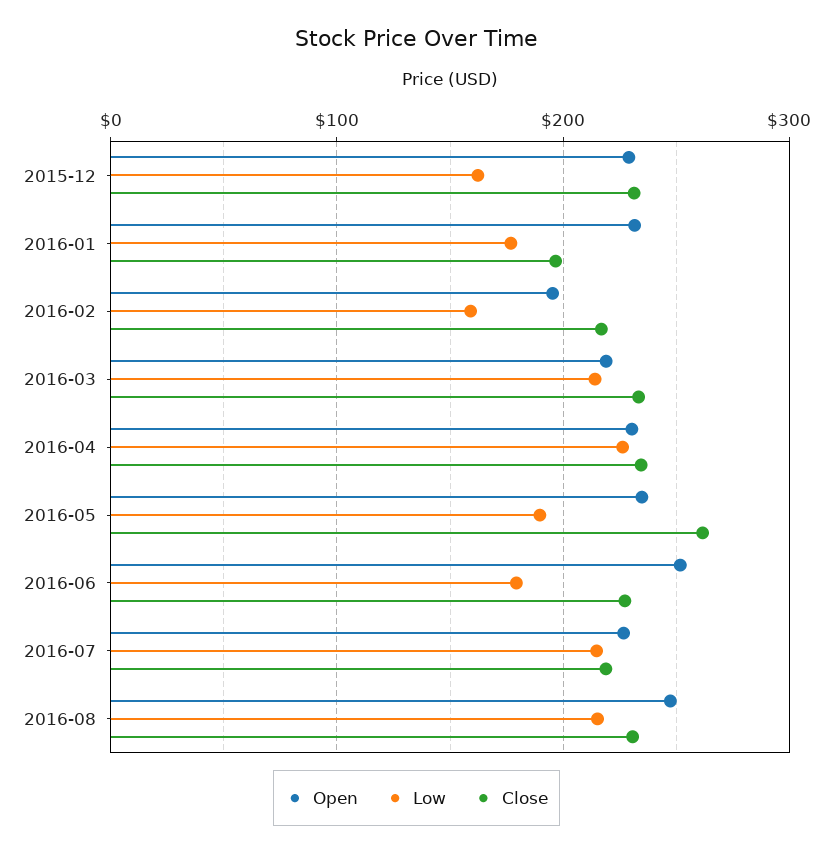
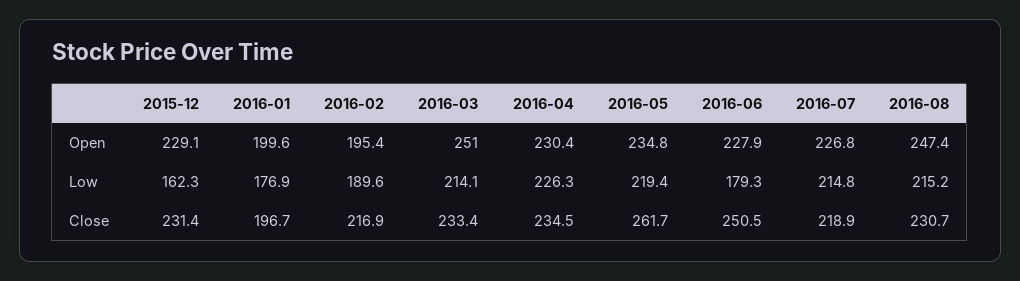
  {
    "Open": {
      "2015-12": 229.1,
-     "2016-01": 230,
+     "2016-01": 199.6,
      "2016-02": 195.4,
-     "2016-03": 220,
+     "2016-03": 251,
      "2016-04": 230.4,
      "2016-05": 234.8,
-     "2016-06": 250,
+     "2016-06": 227.9,
      "2016-07": 226.8,
      "2016-08": 247.4
    },
    "Low": {
      "2015-12": 162.3,
      "2016-01": 176.9,
-     "2016-02": 160,
+     "2016-02": 189.6,
      "2016-03": 214.1,
      "2016-04": 226.3,
-     "2016-05": 190,
+     "2016-05": 219.4,
      "2016-06": 179.3,
      "2016-07": 214.8,
      "2016-08": 215.2
    },
    "Close": {
      "2015-12": 231.4,
      "2016-01": 196.7,
      "2016-02": 216.9,
      "2016-03": 233.4,
      "2016-04": 234.5,
      "2016-05": 261.7,
-     "2016-06": 230,
+     "2016-06": 250.5,
      "2016-07": 218.9,
      "2016-08": 230.7
    }
  }

